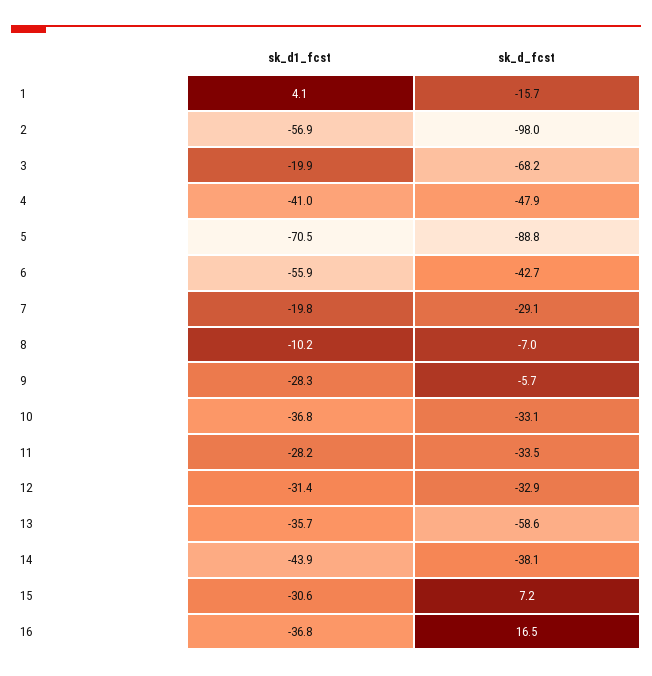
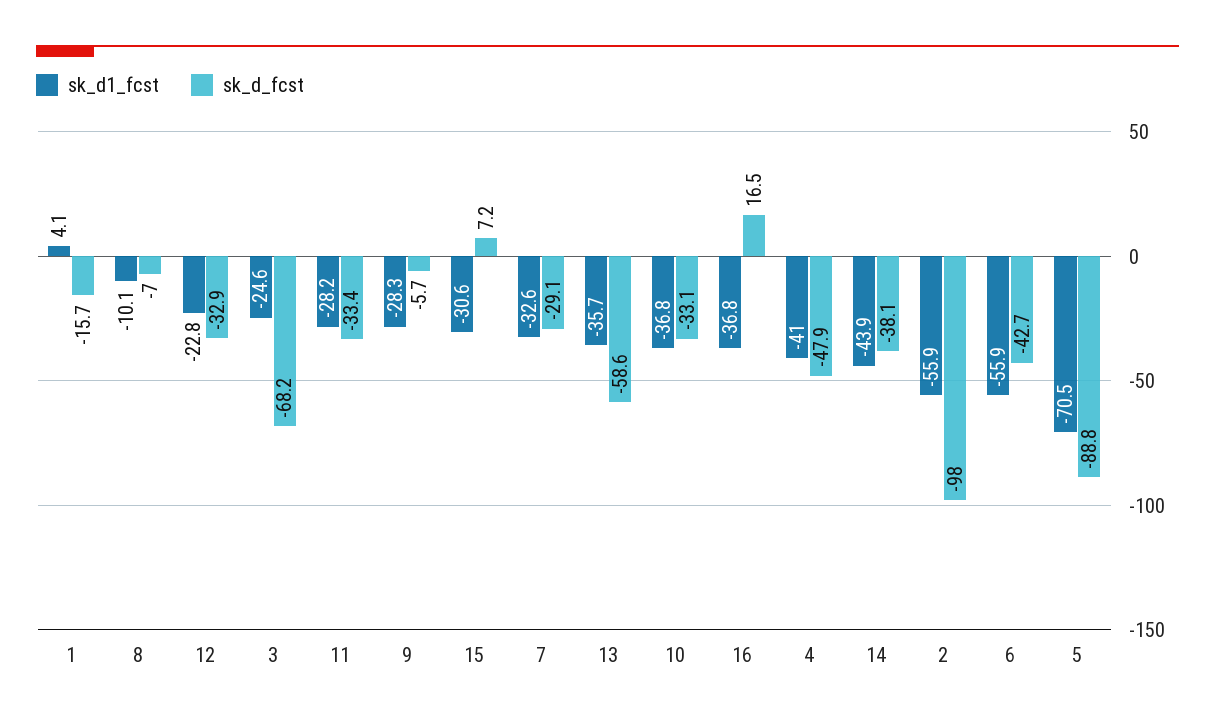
  {
    "sk_d1_fcst": {
      "1": 4.1,
-     "2": -56.9,
+     "2": -55.9,
-     "3": -19.9,
+     "3": -24.6,
      "4": -41,
      "5": -70.5,
      "6": -55.9,
-     "7": -19.8,
+     "7": -32.6,
-     "8": -10.2,
+     "8": -10.1,
      "9": -28.3,
      "10": -36.8,
      "11": -28.2,
-     "12": -31.4,
+     "12": -22.8,
      "13": -35.7,
      "14": -43.9,
      "15": -30.6,
      "16": -36.8
    },
    "sk_d_fcst": {
      "1": -15.7,
      "2": -98,
      "3": -68.2,
      "4": -47.9,
      "5": -88.8,
      "6": -42.7,
      "7": -29.1,
      "8": -7,
      "9": -5.7,
      "10": -33.1,
-     "11": -33.5,
+     "11": -33.4,
      "12": -32.9,
      "13": -58.6,
      "14": -38.1,
      "15": 7.2,
      "16": 16.5
    }
  }

